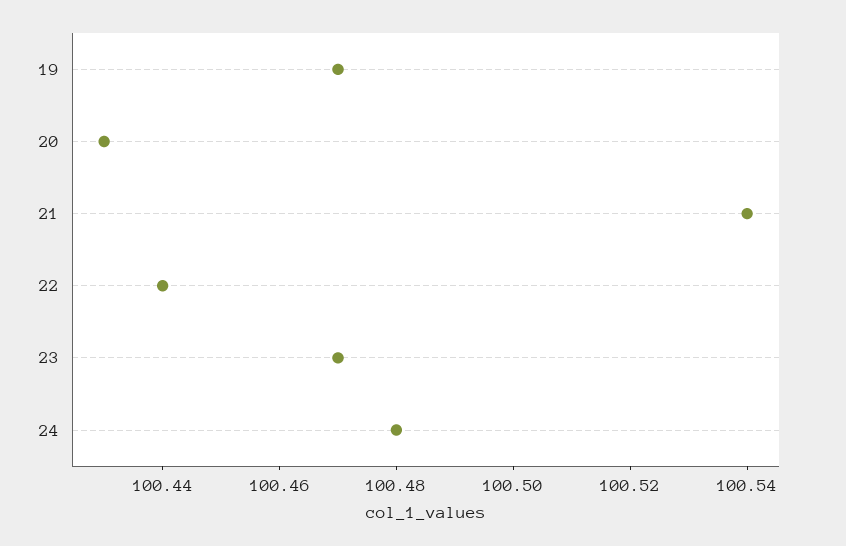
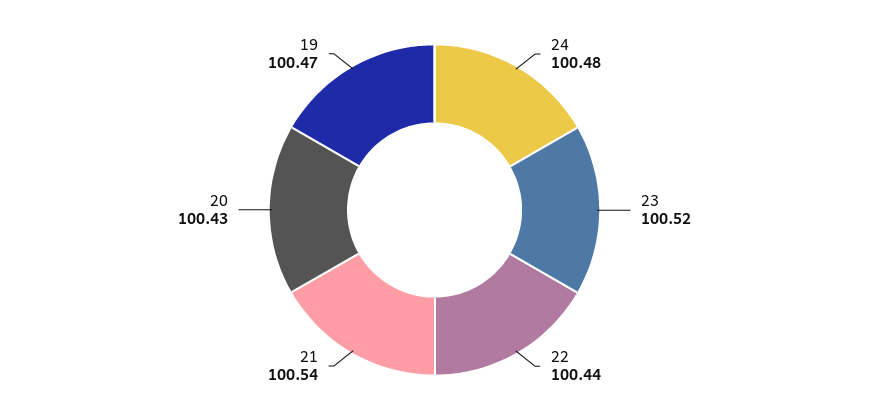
  {
    "19": 100.47,
    "20": 100.43,
    "21": 100.54,
    "22": 100.44,
-   "23": 100.47,
+   "23": 100.52,
    "24": 100.48
  }

